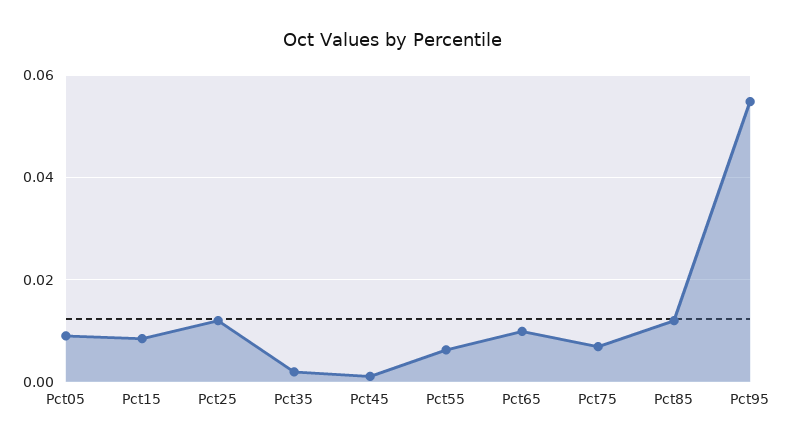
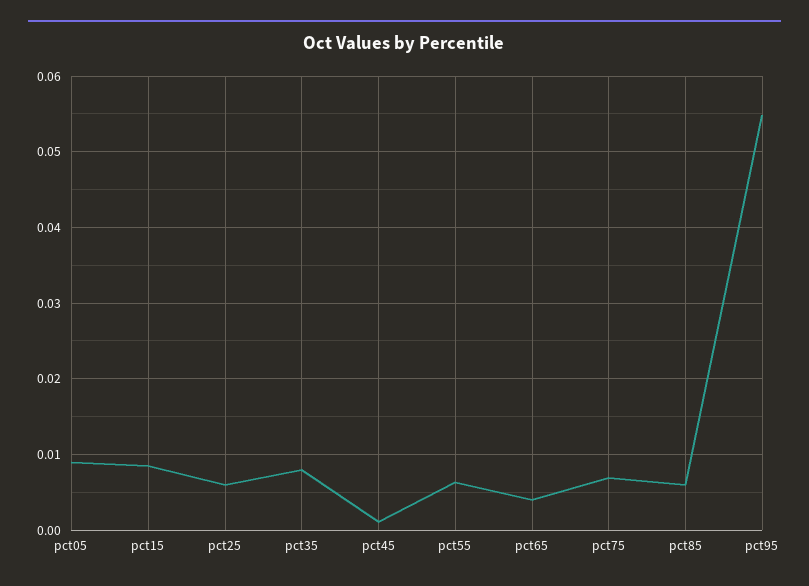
  {
    "Pct05": 0.009,
    "Pct15": 0.009,
-   "Pct25": 0.012,
+   "Pct25": 0.006,
-   "Pct35": 0.002,
+   "Pct35": 0.008,
    "Pct45": 0.001,
    "Pct55": 0.006,
-   "Pct65": 0.01,
+   "Pct65": 0.004,
    "Pct75": 0.007,
-   "Pct85": 0.012,
+   "Pct85": 0.006,
    "Pct95": 0.055
  }

